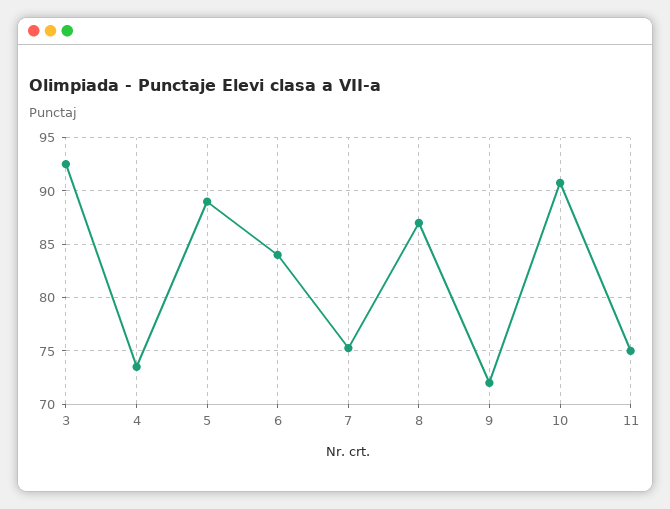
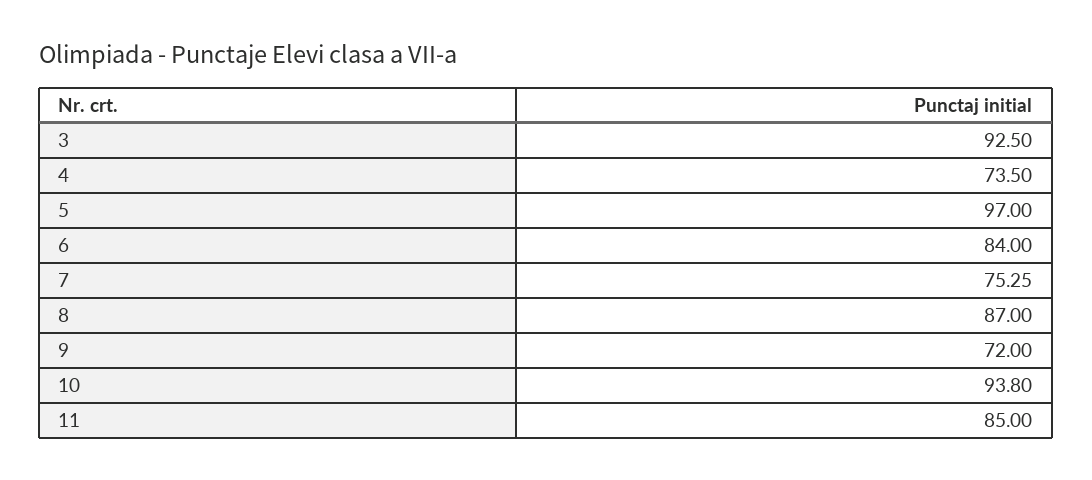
  {
    "3": 92.5,
    "4": 73.5,
-   "5": 89,
+   "5": 97,
    "6": 84,
    "7": 75.25,
    "8": 87,
    "9": 72,
-   "10": 91,
+   "10": 93.8,
-   "11": 75
+   "11": 85
  }

